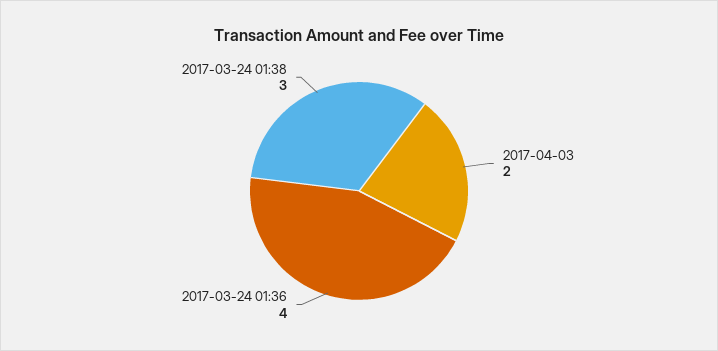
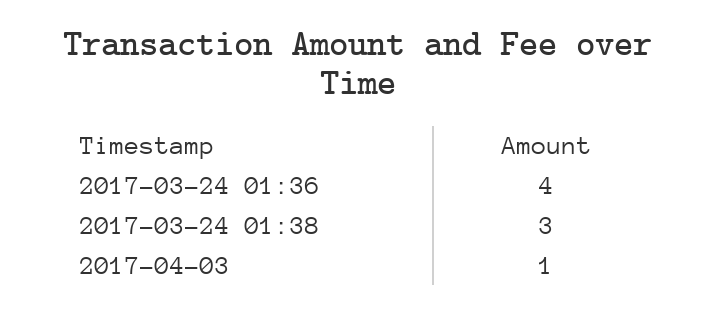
  {
-   "2017-04-03": 2,
+   "2017-04-03": 1,
    "2017-03-24 01:36": 4,
    "2017-03-24 01:38": 3
  }

